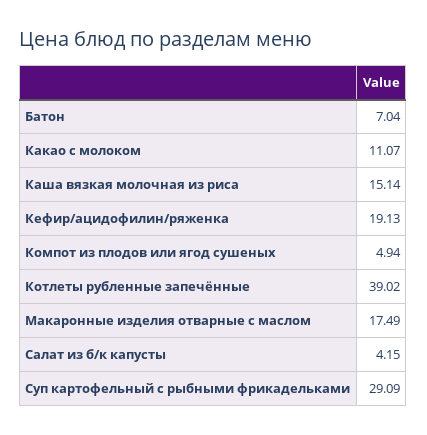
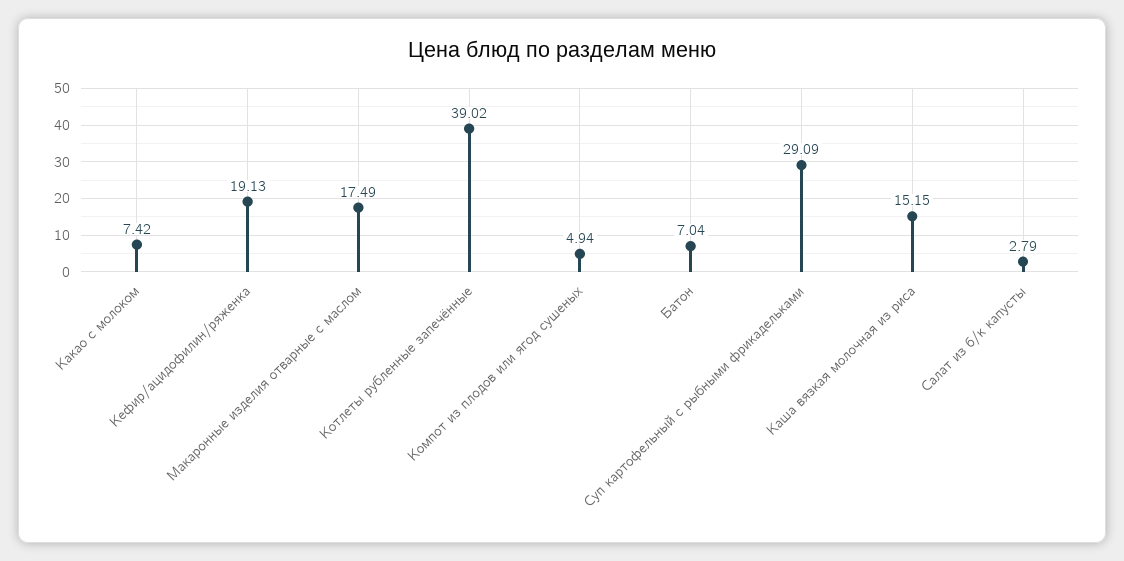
  {
    "Батон": 7.04,
-   "Какао с молоком": 11.07,
+   "Какао с молоком": 7.42,
-   "Каша вязкая молочная из риса": 15.14,
+   "Каша вязкая молочная из риса": 15.15,
    "Кефир/ацидофилин/ряженка": 19.13,
    "Компот из плодов или ягод сушеных": 4.94,
    "Котлеты рубленные запечённые": 39.02,
    "Макаронные изделия отварные с маслом": 17.49,
-   "Салат из б/к капусты": 4.15,
+   "Салат из б/к капусты": 2.79,
    "Суп картофельный с рыбными фрикадельками": 29.09
  }

